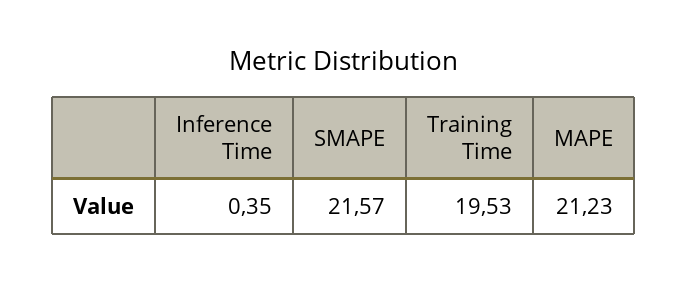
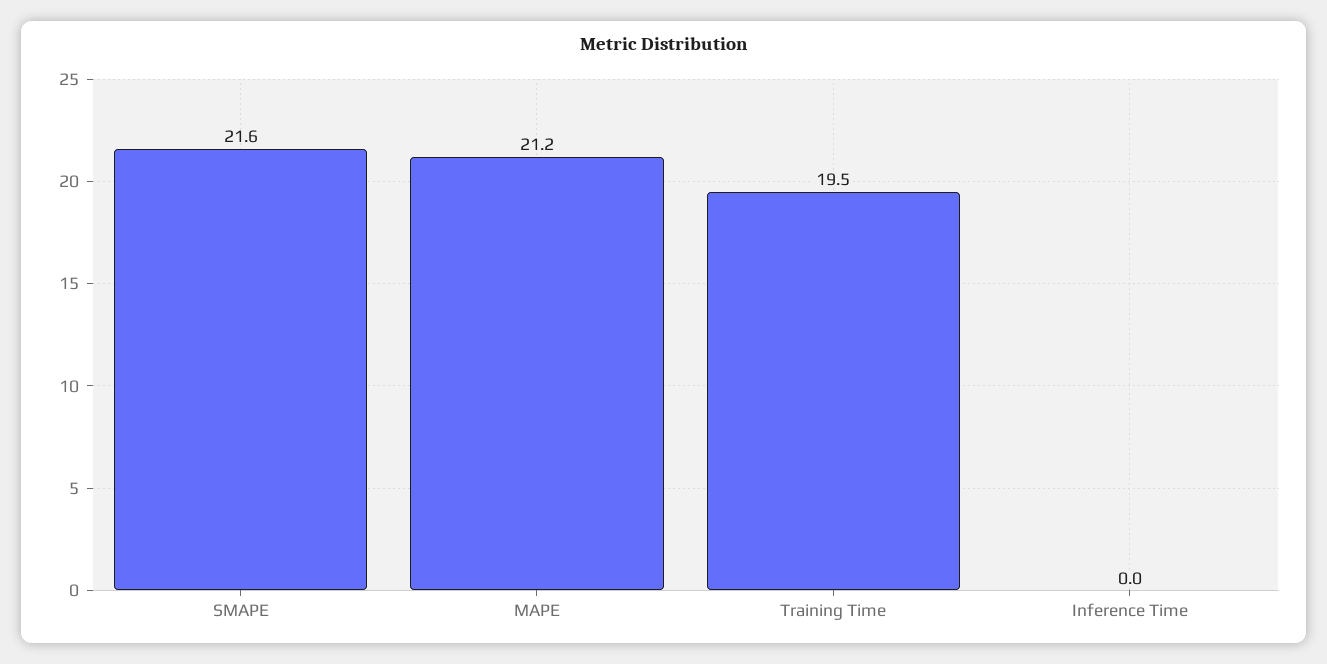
  {
-   "Inference Time": 0.35,
+   "Inference Time": 0,
    "SMAPE": 21.57,
    "Training Time": 19.53,
    "MAPE": 21.23
  }

